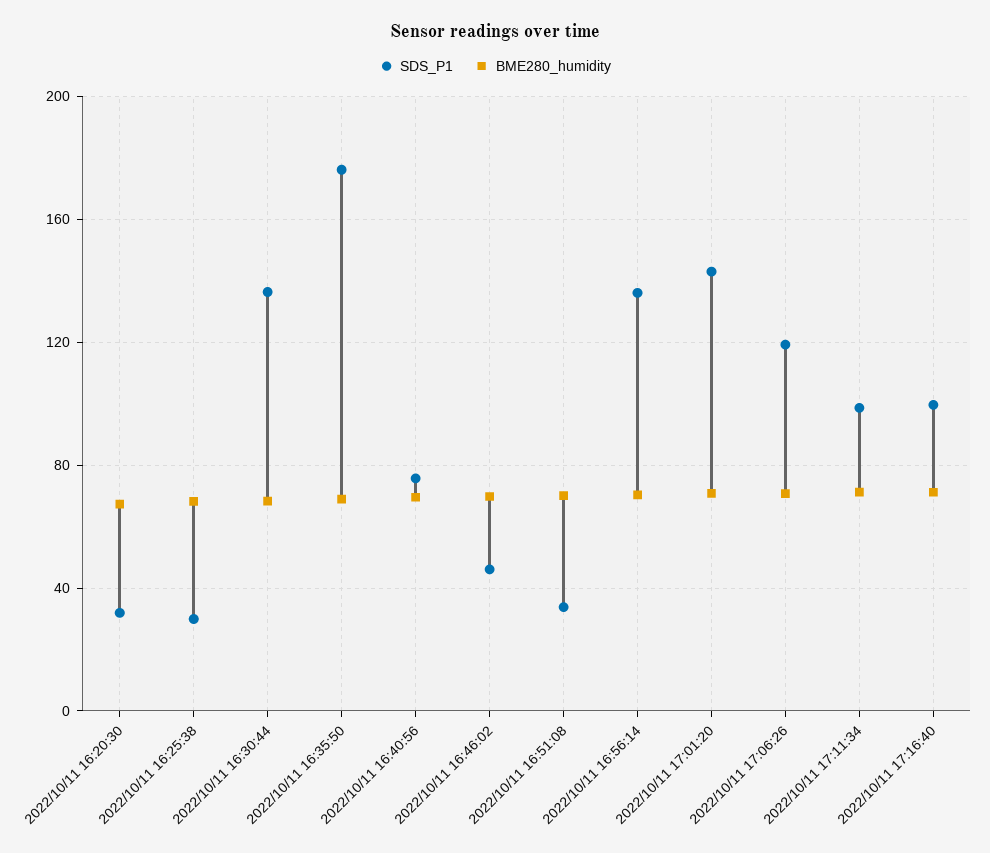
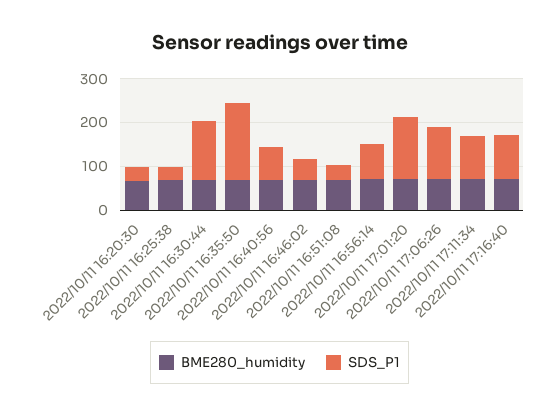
  {
    "SDS_P1": {
      "2022/10/11 16:20:30": 30,
      "2022/10/11 16:25:38": 30,
      "2022/10/11 16:30:44": 135,
      "2022/10/11 16:35:50": 175,
      "2022/10/11 16:40:56": 75,
      "2022/10/11 16:46:02": 45,
      "2022/10/11 16:51:08": 35,
-     "2022/10/11 16:56:14": 135,
+     "2022/10/11 16:56:14": 80,
      "2022/10/11 17:01:20": 145,
      "2022/10/11 17:06:26": 120,
      "2022/10/11 17:11:34": 100,
      "2022/10/11 17:16:40": 100
    },
    "BME280_humidity": {
      "2022/10/11 16:20:30": 65,
      "2022/10/11 16:25:38": 70,
      "2022/10/11 16:30:44": 70,
      "2022/10/11 16:35:50": 70,
      "2022/10/11 16:40:56": 70,
      "2022/10/11 16:46:02": 70,
      "2022/10/11 16:51:08": 70,
      "2022/10/11 16:56:14": 70,
      "2022/10/11 17:01:20": 70,
      "2022/10/11 17:06:26": 70,
      "2022/10/11 17:11:34": 70,
      "2022/10/11 17:16:40": 70
    }
  }

